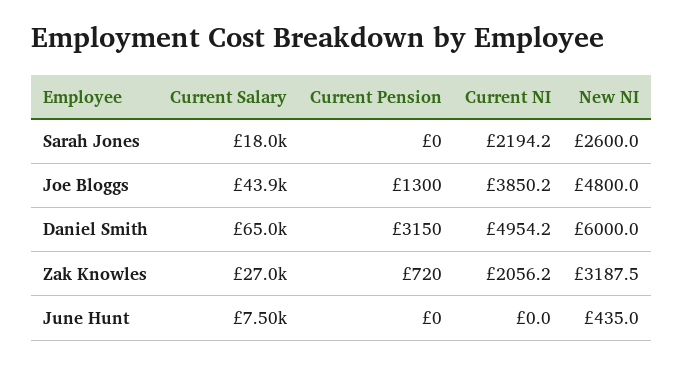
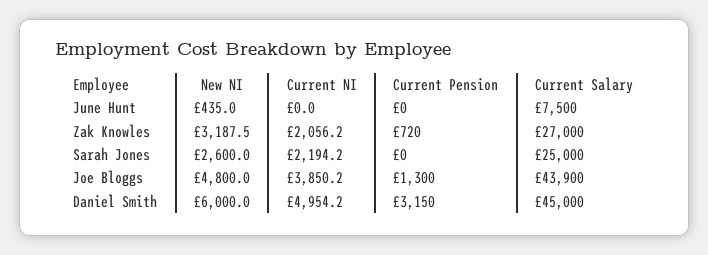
  {
    "Current Salary": {
-     "Sarah Jones": 18000,
+     "Sarah Jones": 25000,
      "Joe Bloggs": 43900,
-     "Daniel Smith": 65000,
+     "Daniel Smith": 45000,
      "Zak Knowles": 27000,
      "June Hunt": 7500
    },
    "Current Pension": {
      "Sarah Jones": 0,
      "Joe Bloggs": 1300,
      "Daniel Smith": 3150,
      "Zak Knowles": 720,
      "June Hunt": 0
    },
    "Current NI": {
      "Sarah Jones": 2194.2,
      "Joe Bloggs": 3850.2,
      "Daniel Smith": 4954.2,
      "Zak Knowles": 2056.2,
      "June Hunt": 0
    },
    "New NI": {
      "Sarah Jones": 2600,
      "Joe Bloggs": 4800,
      "Daniel Smith": 6000,
      "Zak Knowles": 3187.5,
      "June Hunt": 435
    }
  }

